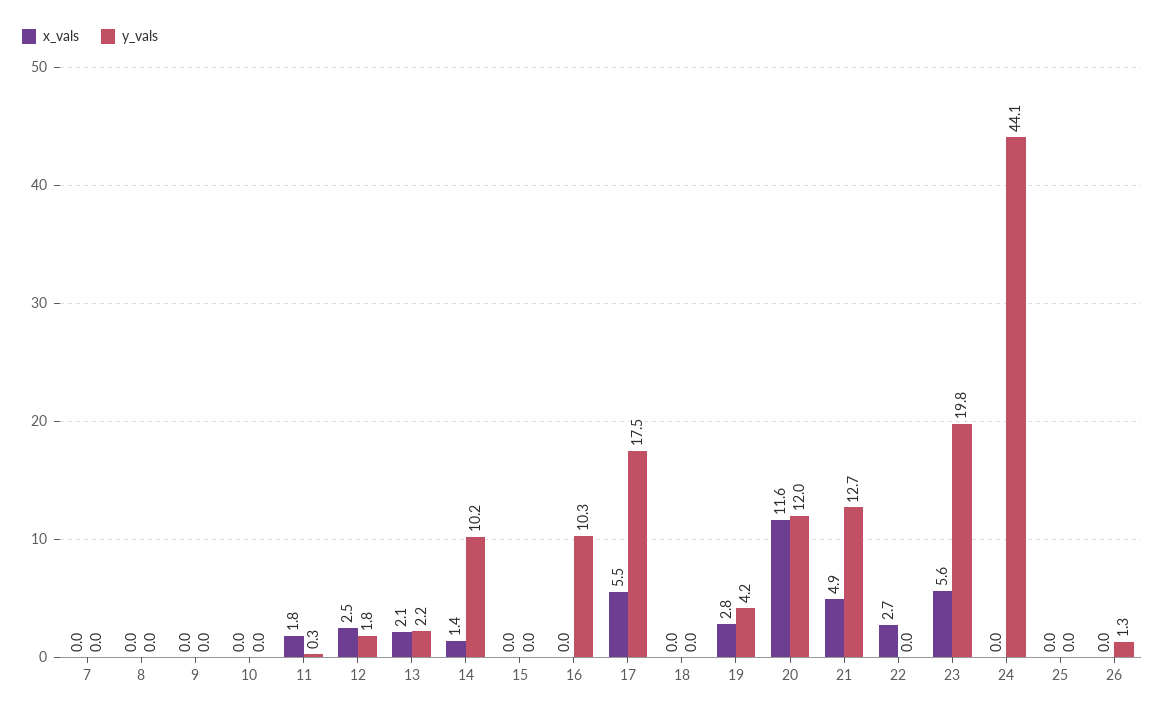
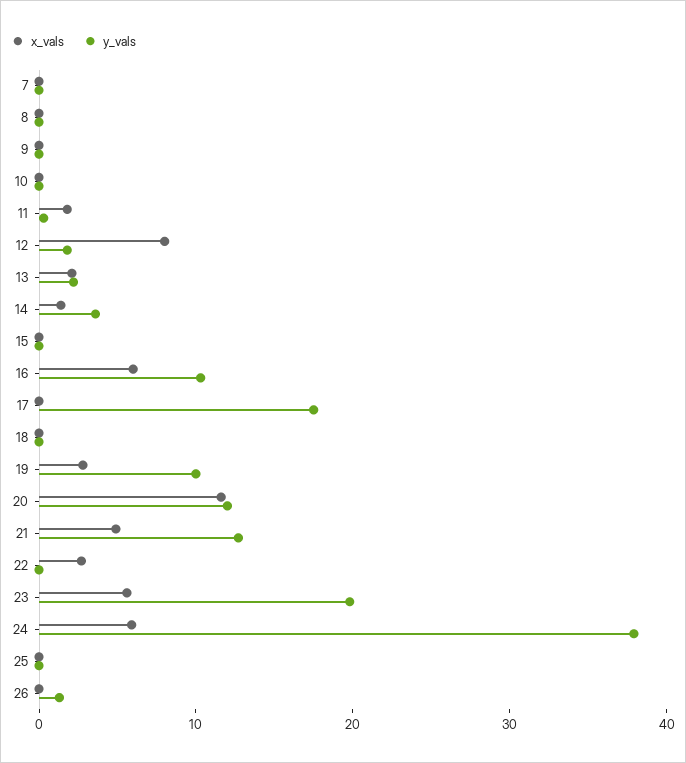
  {
    "x_vals": {
      "7": 0,
      "8": 0,
      "9": 0,
      "10": 0,
      "11": 1.8,
-     "12": 2.5,
+     "12": 8,
      "13": 2.1,
      "14": 1.4,
      "15": 0,
-     "16": 0,
+     "16": 6,
-     "17": 5.5,
+     "17": 0,
      "18": 0,
      "19": 2.8,
      "20": 11.6,
      "21": 4.9,
      "22": 2.7,
      "23": 5.6,
-     "24": 0,
+     "24": 6,
      "25": 0,
      "26": 0
    },
    "y_vals": {
      "7": 0,
      "8": 0,
      "9": 0,
      "10": 0,
      "11": 0.3,
      "12": 1.8,
      "13": 2.2,
-     "14": 10.2,
+     "14": 4,
      "15": 0,
      "16": 10.3,
      "17": 17.5,
      "18": 0,
-     "19": 4.2,
+     "19": 10,
      "20": 12,
      "21": 12.7,
      "22": 0,
      "23": 19.8,
-     "24": 44.1,
+     "24": 38,
      "25": 0,
      "26": 1.3
    }
  }

